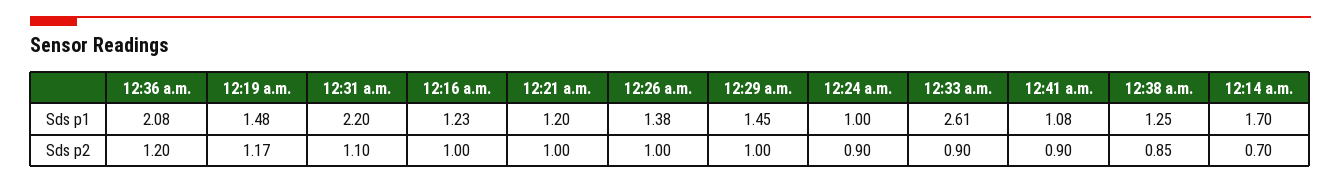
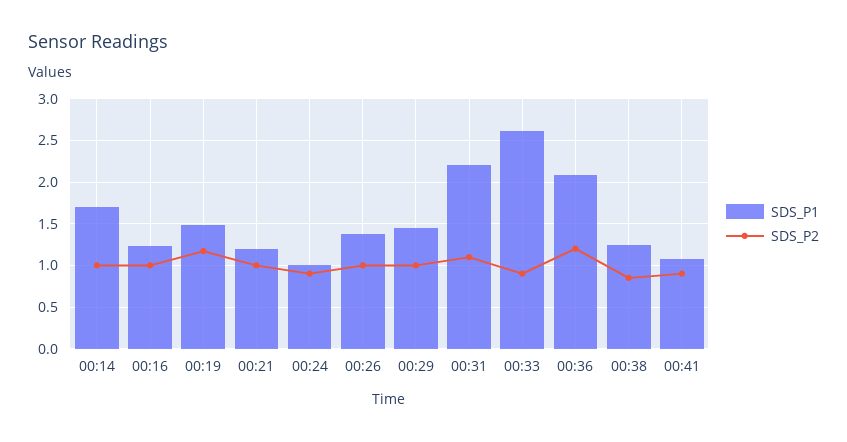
  {
    "Sds p1": {
      "12:36 a.m.": 2.08,
      "12:19 a.m.": 1.48,
      "12:31 a.m.": 2.2,
      "12:16 a.m.": 1.23,
      "12:21 a.m.": 1.2,
      "12:26 a.m.": 1.38,
      "12:29 a.m.": 1.45,
      "12:24 a.m.": 1,
      "12:33 a.m.": 2.61,
      "12:41 a.m.": 1.08,
      "12:38 a.m.": 1.25,
      "12:14 a.m.": 1.7
    },
    "Sds p2": {
      "12:36 a.m.": 1.2,
      "12:19 a.m.": 1.17,
      "12:31 a.m.": 1.1,
      "12:16 a.m.": 1,
      "12:21 a.m.": 1,
      "12:26 a.m.": 1,
      "12:29 a.m.": 1,
      "12:24 a.m.": 0.9,
      "12:33 a.m.": 0.9,
      "12:41 a.m.": 0.9,
      "12:38 a.m.": 0.85,
-     "12:14 a.m.": 0.7
+     "12:14 a.m.": 1
    }
  }

